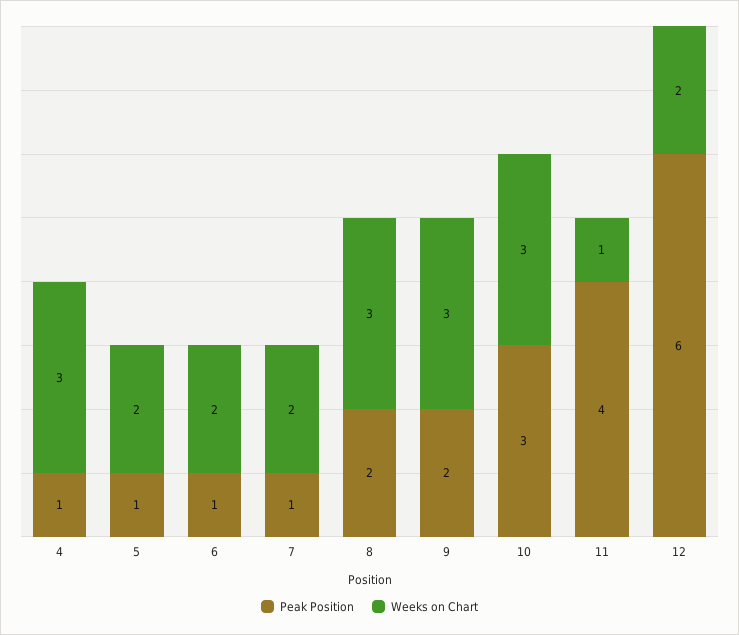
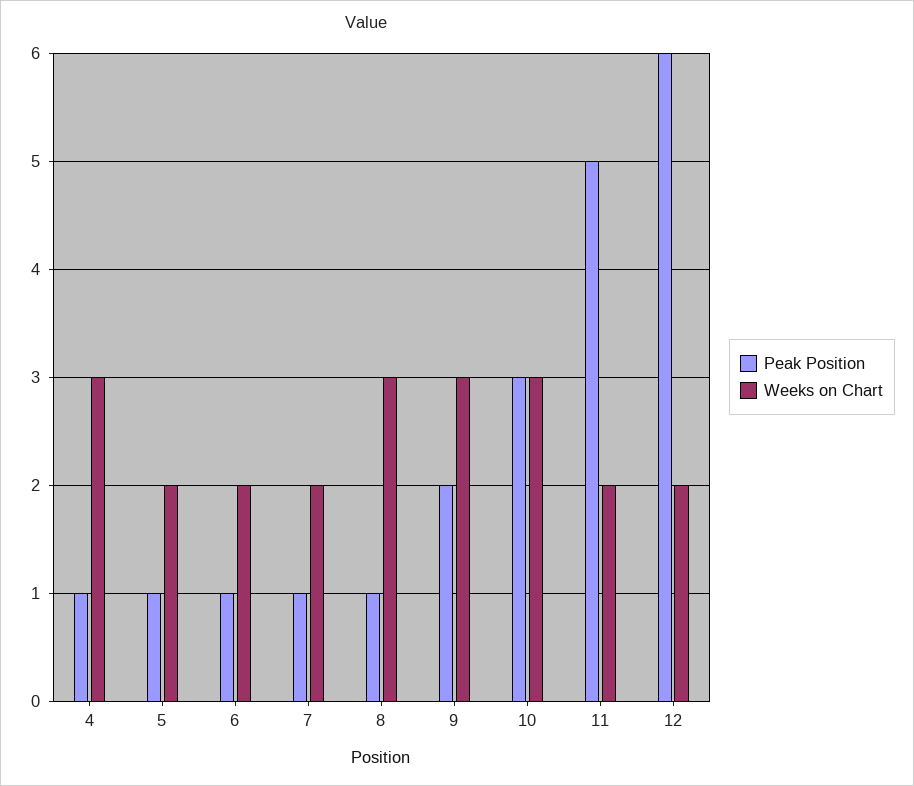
  {
    "Peak Position": {
      "4": 1,
      "5": 1,
      "6": 1,
      "7": 1,
-     "8": 2,
+     "8": 1,
      "9": 2,
      "10": 3,
-     "11": 4,
+     "11": 5,
      "12": 6
    },
    "Weeks on Chart": {
      "4": 3,
      "5": 2,
      "6": 2,
      "7": 2,
      "8": 3,
      "9": 3,
      "10": 3,
-     "11": 1,
+     "11": 2,
      "12": 2
    }
  }

